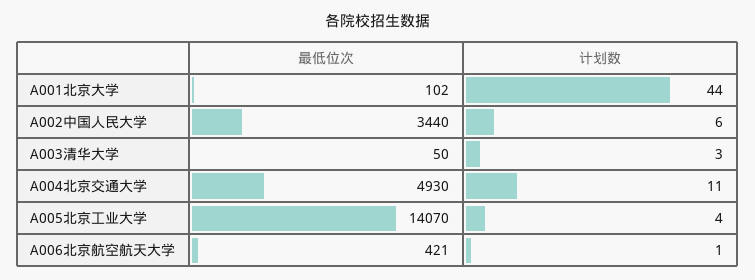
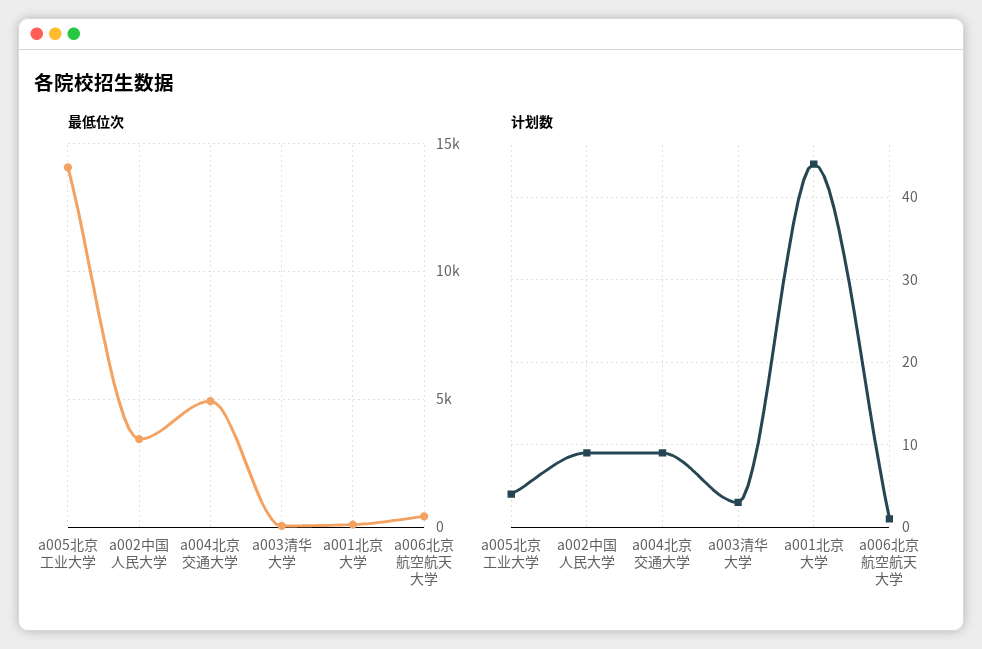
  {
    "最低位次": {
      "A001北京大学": 102,
      "A002中国人民大学": 3440,
      "A003清华大学": 50,
      "A004北京交通大学": 4930,
      "A005北京工业大学": 14070,
      "A006北京航空航天大学": 421
    },
    "计划数": {
      "A001北京大学": 44,
-     "A002中国人民大学": 6,
+     "A002中国人民大学": 9,
      "A003清华大学": 3,
-     "A004北京交通大学": 11,
+     "A004北京交通大学": 9,
      "A005北京工业大学": 4,
      "A006北京航空航天大学": 1
    }
  }

